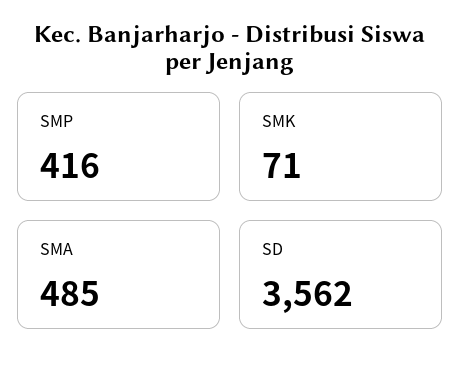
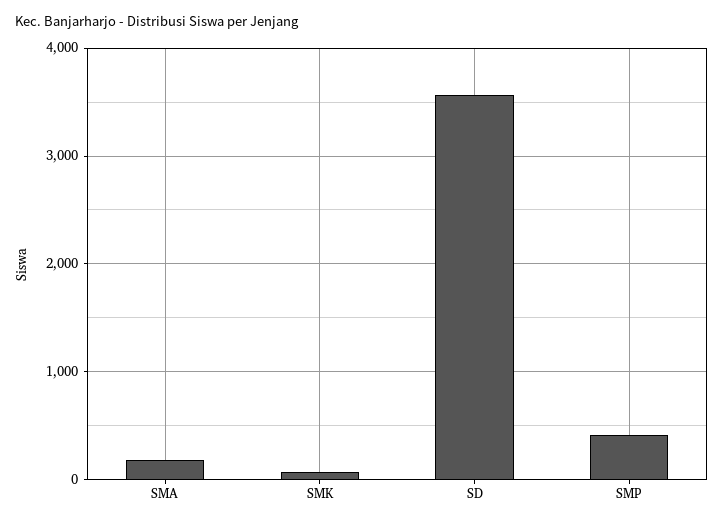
  {
    "SMP": 416,
    "SMK": 71,
-   "SMA": 485,
+   "SMA": 200,
    "SD": 3562
  }

